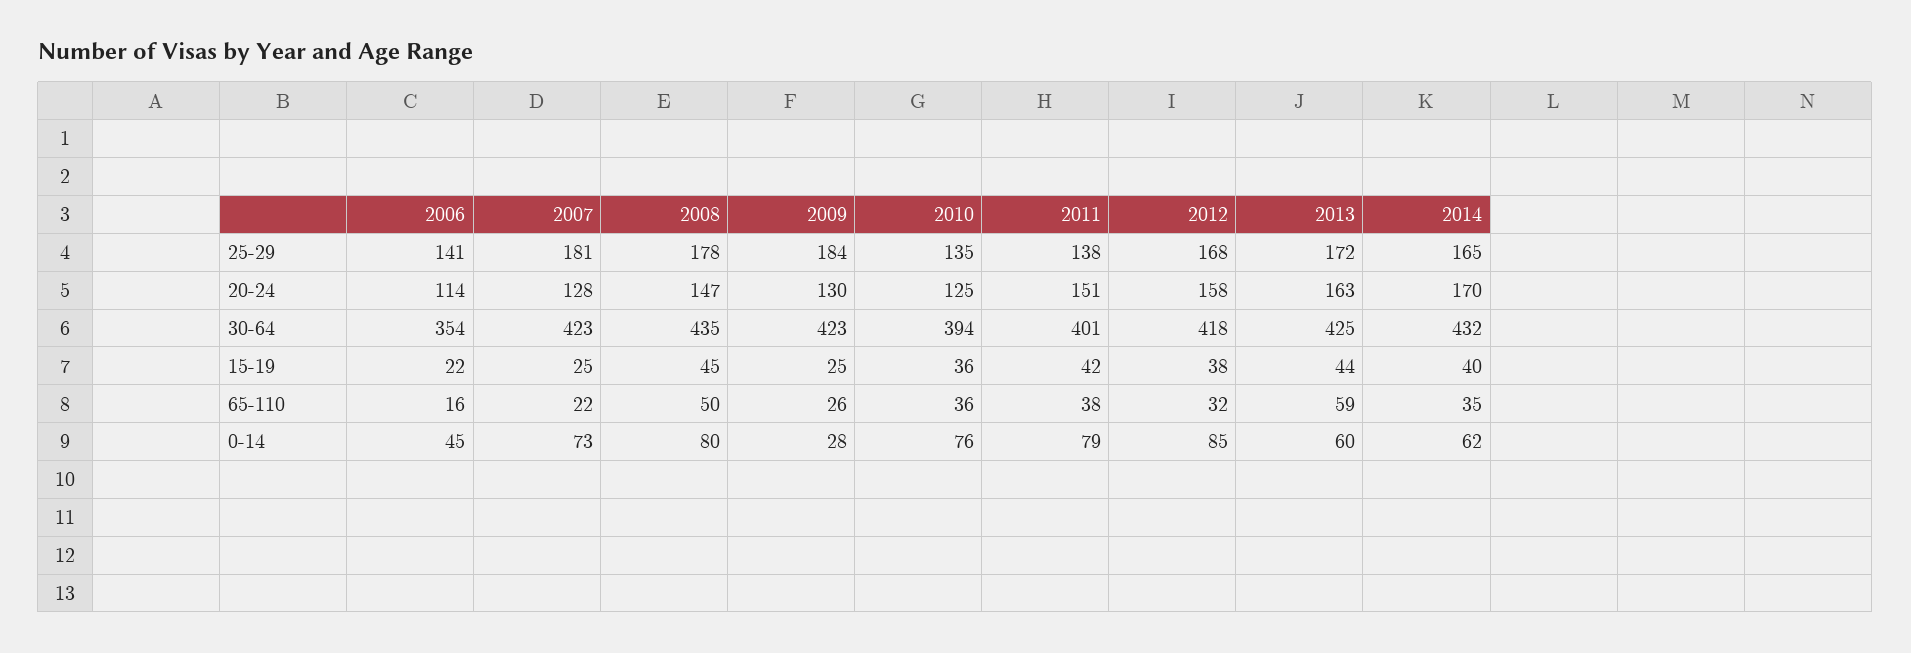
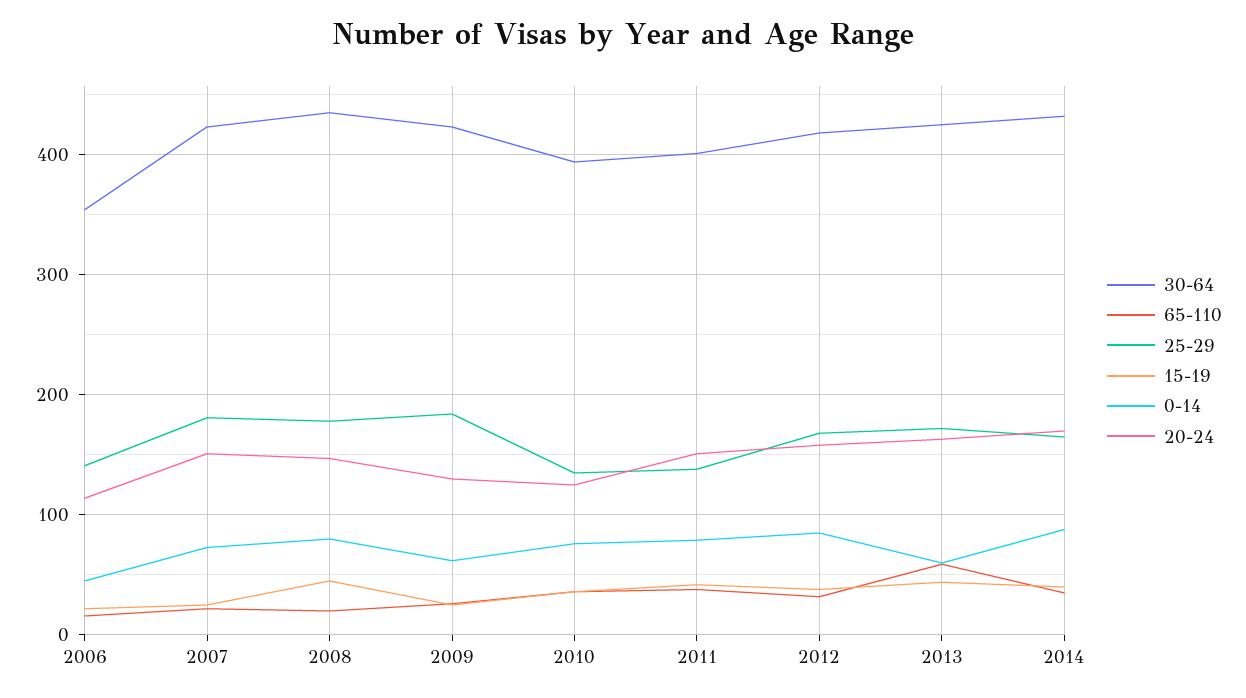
  {
    "25-29": {
      "2006": 141,
      "2007": 181,
      "2008": 178,
      "2009": 184,
      "2010": 135,
      "2011": 138,
      "2012": 168,
      "2013": 172,
      "2014": 165
    },
    "20-24": {
      "2006": 114,
-     "2007": 128,
+     "2007": 150,
      "2008": 147,
      "2009": 130,
      "2010": 125,
      "2011": 151,
      "2012": 158,
      "2013": 163,
      "2014": 170
    },
    "30-64": {
      "2006": 354,
      "2007": 423,
      "2008": 435,
      "2009": 423,
      "2010": 394,
      "2011": 401,
      "2012": 418,
      "2013": 425,
      "2014": 432
    },
    "15-19": {
      "2006": 22,
      "2007": 25,
      "2008": 45,
      "2009": 25,
      "2010": 36,
      "2011": 42,
      "2012": 38,
      "2013": 44,
      "2014": 40
    },
    "65-110": {
      "2006": 16,
      "2007": 22,
-     "2008": 50,
+     "2008": 20,
      "2009": 26,
      "2010": 36,
      "2011": 38,
      "2012": 32,
      "2013": 59,
      "2014": 35
    },
    "0-14": {
      "2006": 45,
      "2007": 73,
      "2008": 80,
-     "2009": 28,
+     "2009": 60,
      "2010": 76,
      "2011": 79,
      "2012": 85,
      "2013": 60,
-     "2014": 62
+     "2014": 90
    }
  }

